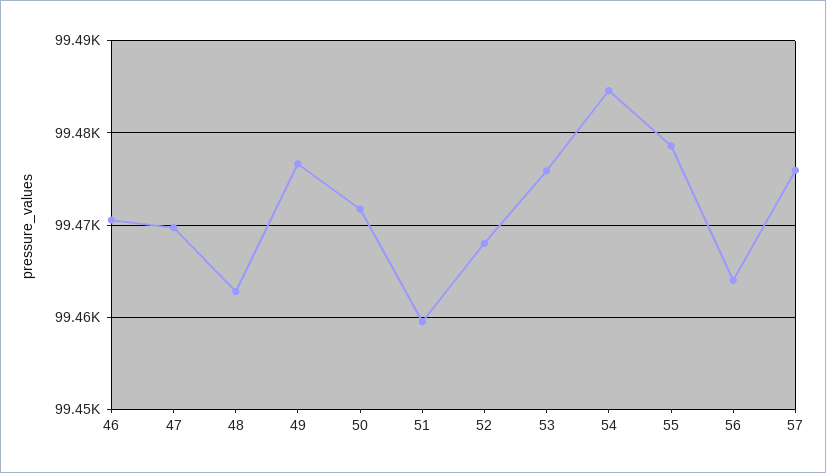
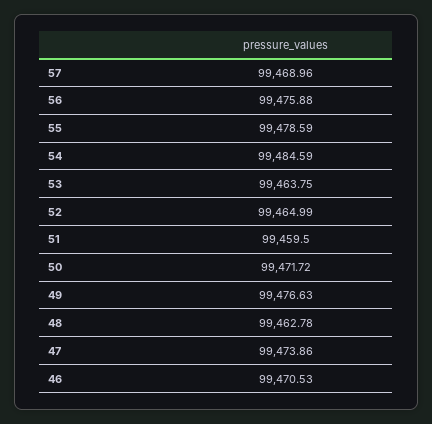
  {
    "46": 99470.53,
-   "47": 99470,
+   "47": 99473.86,
    "48": 99462.78,
    "49": 99476.63,
    "50": 99471.72,
    "51": 99459.5,
-   "52": 99468,
+   "52": 99464.99,
-   "53": 99476,
+   "53": 99463.75,
    "54": 99484.59,
    "55": 99478.59,
-   "56": 99464,
+   "56": 99475.88,
-   "57": 99476
+   "57": 99468.96
  }

